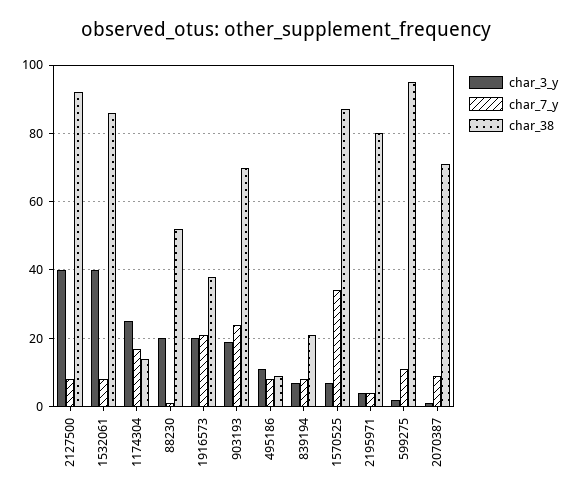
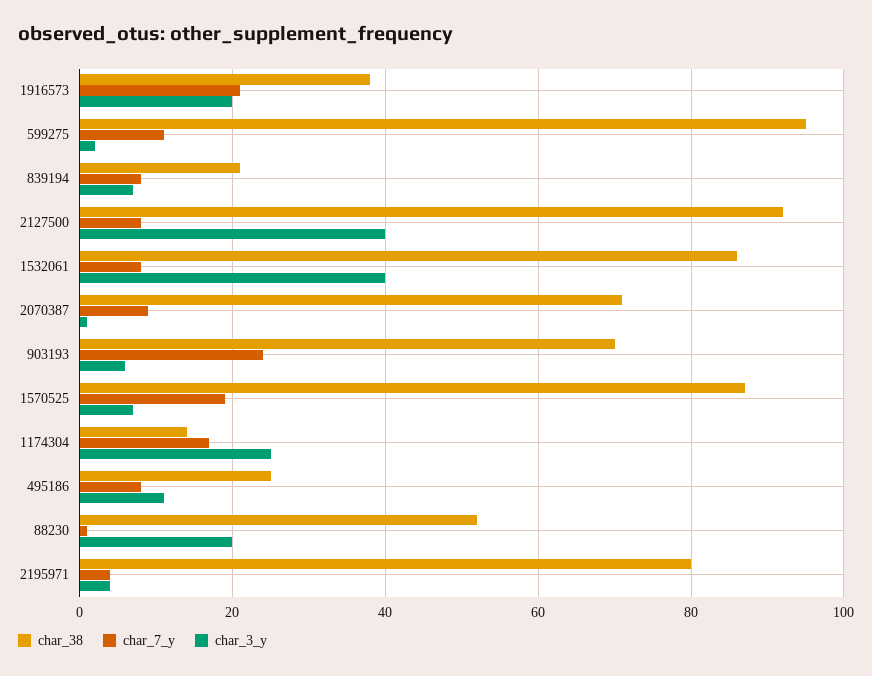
  {
    "char_3_y": {
      "2127500": 40,
      "1532061": 40,
      "1174304": 25,
      "88230": 20,
      "1916573": 20,
-     "903193": 20,
+     "903193": 5,
      "495186": 10,
      "839194": 5,
      "1570525": 5,
      "2195971": 5,
      "599275": 0,
      "2070387": 0
    },
    "char_7_y": {
      "2127500": 10,
      "1532061": 10,
      "1174304": 15,
      "88230": 0,
      "1916573": 20,
      "903193": 25,
      "495186": 10,
      "839194": 10,
-     "1570525": 35,
+     "1570525": 20,
      "2195971": 5,
      "599275": 10,
      "2070387": 10
    },
    "char_38": {
      "2127500": 90,
      "1532061": 85,
      "1174304": 15,
      "88230": 50,
      "1916573": 40,
      "903193": 70,
-     "495186": 10,
+     "495186": 25,
      "839194": 20,
      "1570525": 85,
      "2195971": 80,
      "599275": 95,
      "2070387": 70
    }
  }

